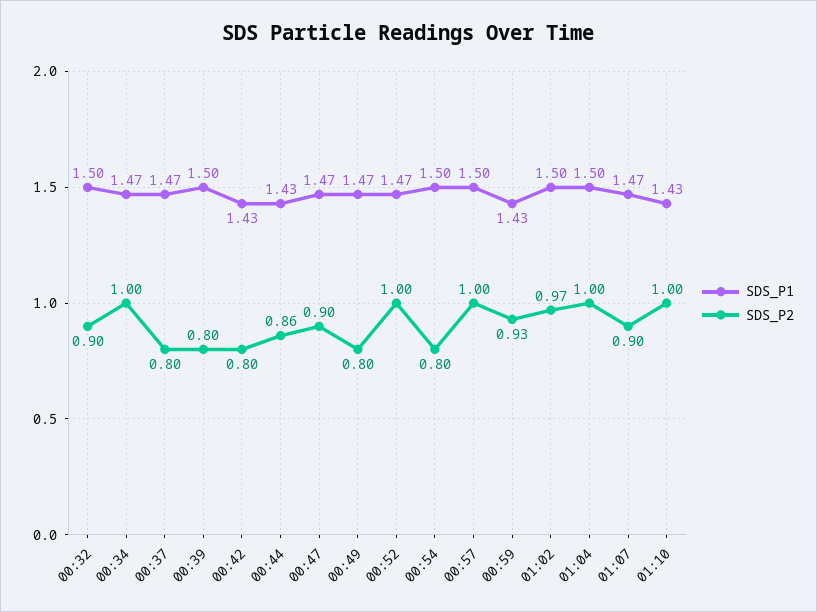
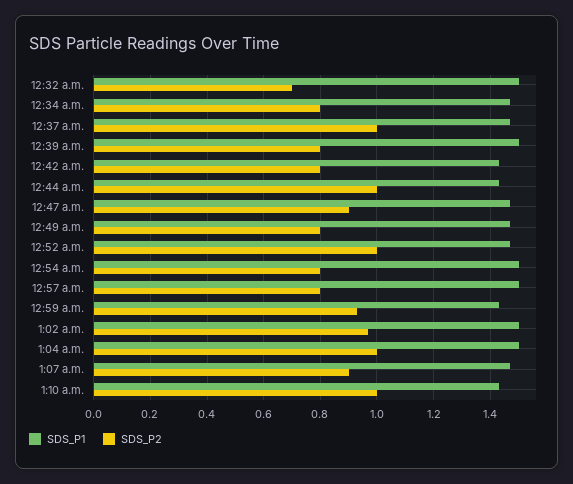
  {
    "SDS_P1": {
      "00:32": 1.5,
      "00:34": 1.47,
      "00:37": 1.47,
      "00:39": 1.5,
      "00:42": 1.43,
      "00:44": 1.43,
      "00:47": 1.47,
      "00:49": 1.47,
      "00:52": 1.47,
      "00:54": 1.5,
      "00:57": 1.5,
      "00:59": 1.43,
      "01:02": 1.5,
      "01:04": 1.5,
      "01:07": 1.47,
      "01:10": 1.43
    },
    "SDS_P2": {
-     "00:32": 0.9,
+     "00:32": 0.7,
-     "00:34": 1,
+     "00:34": 0.8,
-     "00:37": 0.8,
+     "00:37": 1,
      "00:39": 0.8,
      "00:42": 0.8,
-     "00:44": 0.86,
+     "00:44": 1,
      "00:47": 0.9,
      "00:49": 0.8,
      "00:52": 1,
      "00:54": 0.8,
-     "00:57": 1,
+     "00:57": 0.8,
      "00:59": 0.93,
      "01:02": 0.97,
      "01:04": 1,
      "01:07": 0.9,
      "01:10": 1
    }
  }

